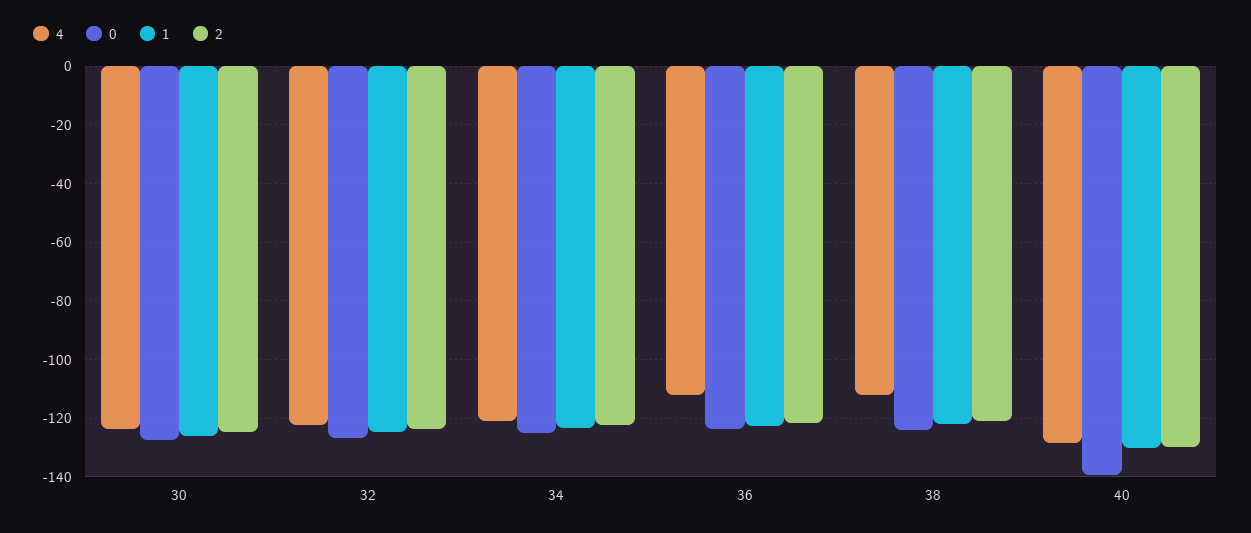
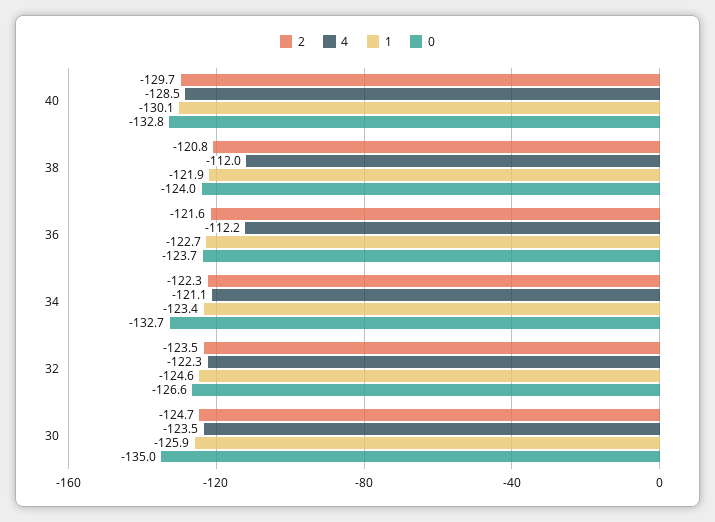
  {
    "4": {
      "30": -123.5,
      "32": -122.3,
      "34": -121.1,
      "36": -112.2,
      "38": -112,
      "40": -128.5
    },
    "0": {
-     "30": -127.5,
+     "30": -135,
      "32": -126.6,
-     "34": -125,
+     "34": -132.7,
      "36": -123.7,
      "38": -124,
-     "40": -140
+     "40": -132.8
    },
    "1": {
      "30": -125.9,
      "32": -124.6,
      "34": -123.4,
      "36": -122.7,
      "38": -121.9,
      "40": -130.1
    },
    "2": {
      "30": -124.7,
      "32": -123.5,
      "34": -122.3,
      "36": -121.6,
      "38": -120.8,
      "40": -129.7
    }
  }

